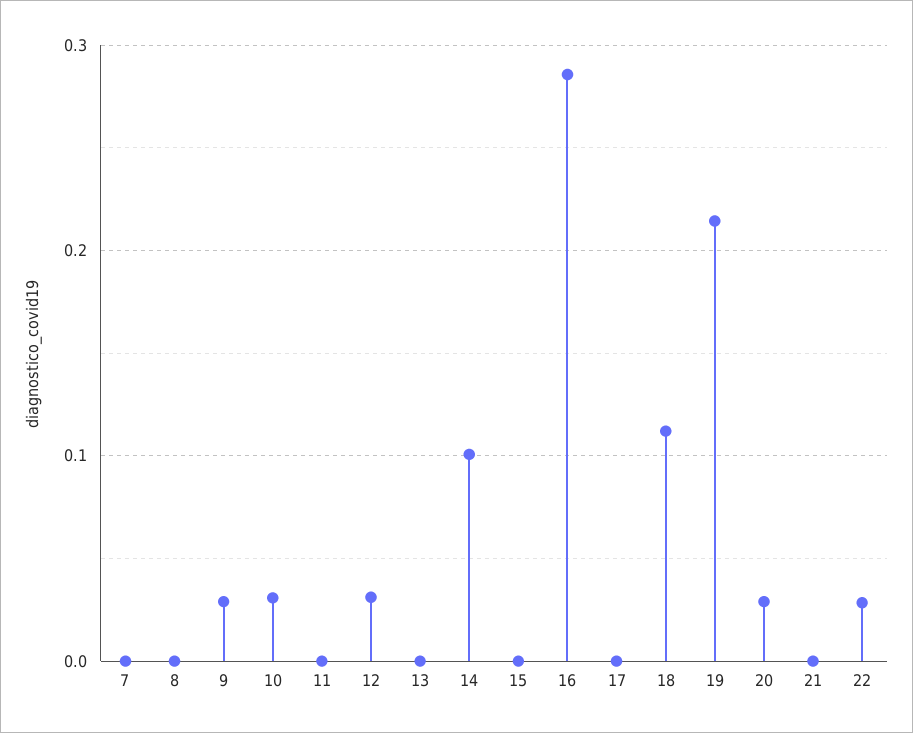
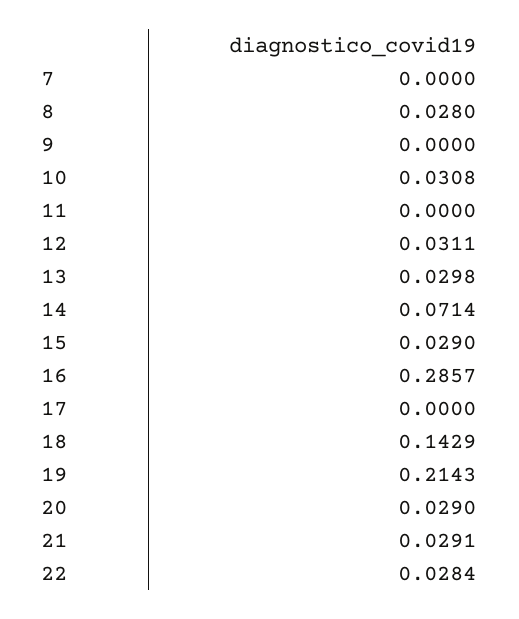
  {
    "7": 0,
-   "8": 0,
+   "8": 0.028,
-   "9": 0.03,
+   "9": 0,
    "10": 0.0308,
    "11": 0,
    "12": 0.0311,
-   "13": 0,
+   "13": 0.0298,
-   "14": 0.1,
+   "14": 0.0714,
-   "15": 0,
+   "15": 0.029,
    "16": 0.2857,
    "17": 0,
-   "18": 0.11,
+   "18": 0.1429,
    "19": 0.2143,
    "20": 0.029,
-   "21": 0,
+   "21": 0.0291,
    "22": 0.0284
  }

